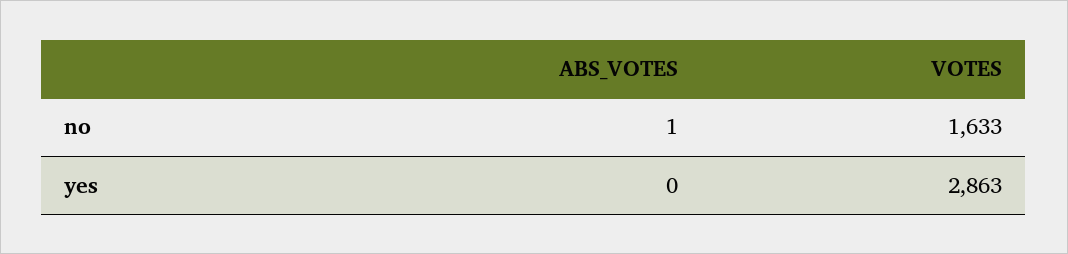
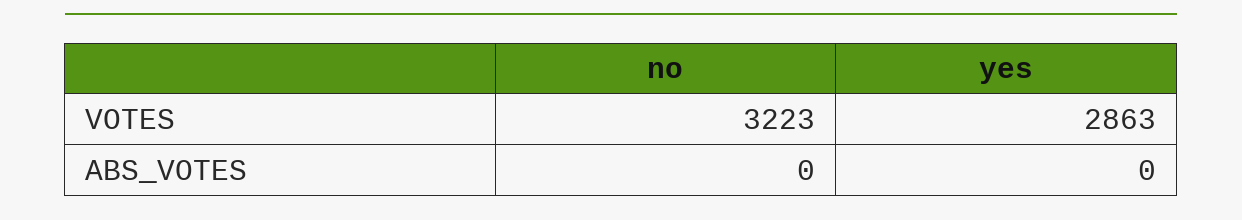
  {
    "ABS_VOTES": {
-     "no": 1,
+     "no": 0,
      "yes": 0
    },
    "VOTES": {
-     "no": 1633,
+     "no": 3223,
      "yes": 2863
    }
  }

